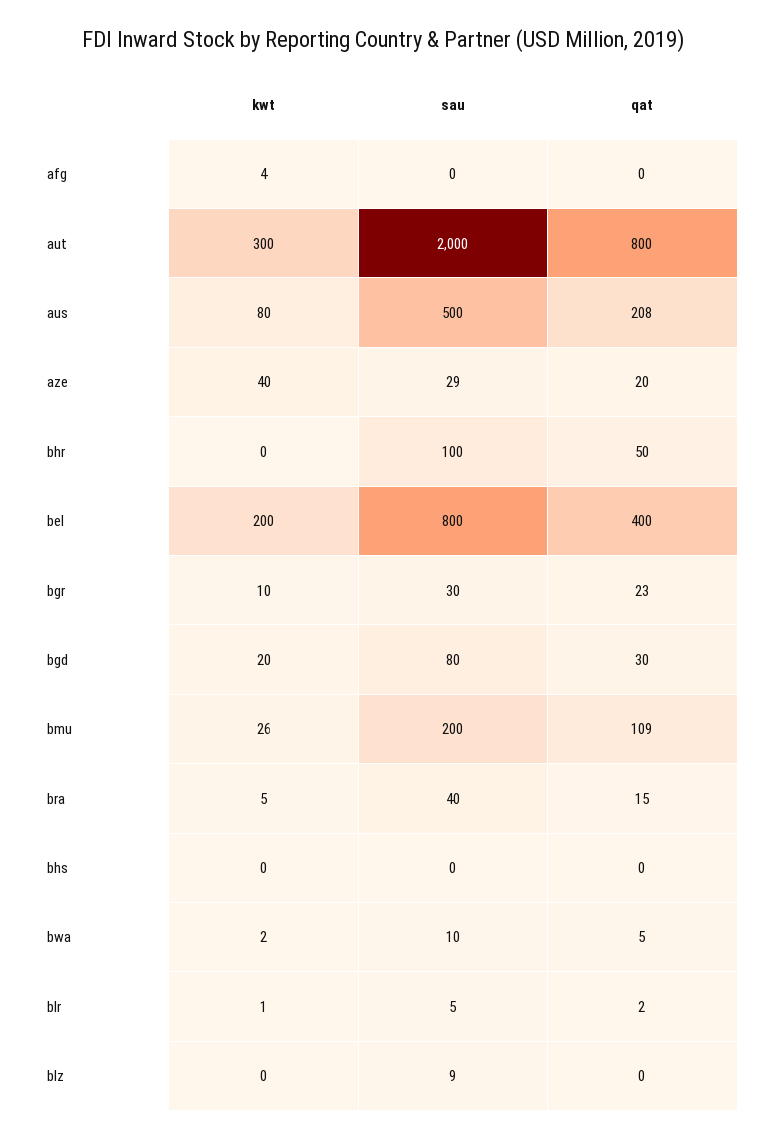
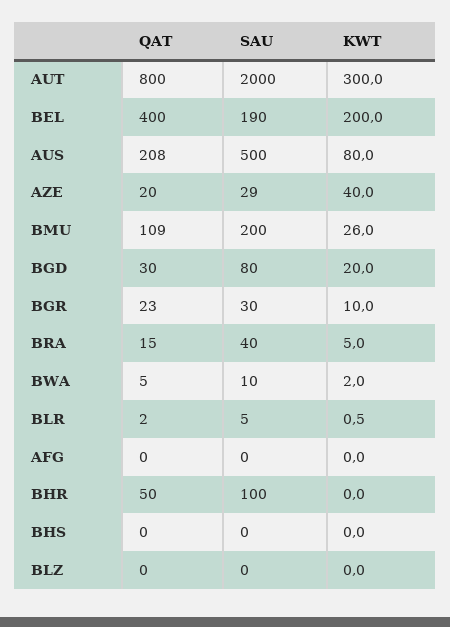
  {
    "kwt": {
-     "afg": 4,
+     "afg": 0,
      "aut": 300,
      "aus": 80,
      "aze": 40,
      "bhr": 0,
      "bel": 200,
      "bgr": 10,
      "bgd": 20,
      "bmu": 26,
      "bra": 5,
      "bhs": 0,
      "bwa": 2,
      "blr": 0.5,
      "blz": 0
    },
    "sau": {
      "afg": 0,
      "aut": 2000,
      "aus": 500,
      "aze": 29,
      "bhr": 100,
-     "bel": 800,
+     "bel": 190,
      "bgr": 30,
      "bgd": 80,
      "bmu": 200,
      "bra": 40,
      "bhs": 0,
      "bwa": 10,
      "blr": 5,
-     "blz": 9
+     "blz": 0
    },
    "qat": {
      "afg": 0,
      "aut": 800,
      "aus": 208,
      "aze": 20,
      "bhr": 50,
      "bel": 400,
      "bgr": 23,
      "bgd": 30,
      "bmu": 109,
      "bra": 15,
      "bhs": 0,
      "bwa": 5,
      "blr": 2,
      "blz": 0
    }
  }

